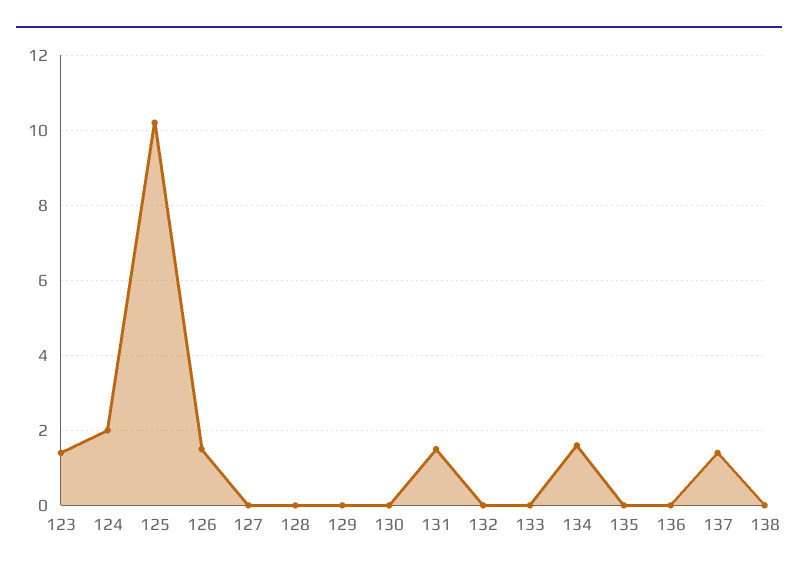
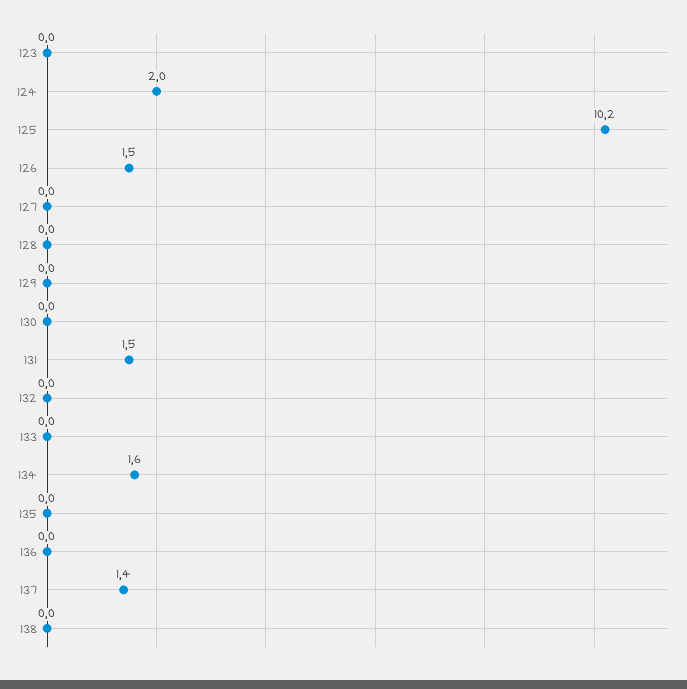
  {
-   "123": 1.5,
+   "123": 0,
    "124": 2,
    "125": 10.2,
    "126": 1.5,
    "127": 0,
    "128": 0,
    "129": 0,
    "130": 0,
    "131": 1.5,
    "132": 0,
    "133": 0,
    "134": 1.6,
    "135": 0,
    "136": 0,
    "137": 1.4,
    "138": 0
  }

